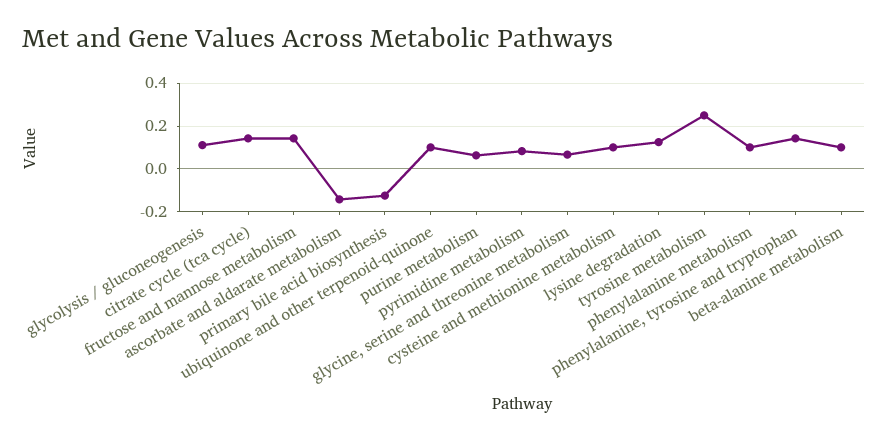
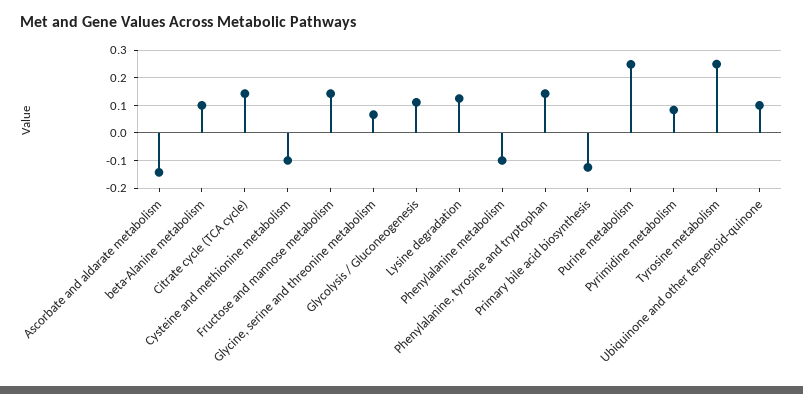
  {
    "glycolysis / gluconeogenesis": 0.1,
    "citrate cycle (tca cycle)": 0.15,
    "fructose and mannose metabolism": 0.15,
    "ascorbate and aldarate metabolism": -0.15,
    "primary bile acid biosynthesis": -0.125,
    "ubiquinone and other terpenoid-quinone": 0.1,
-   "purine metabolism": 0.05,
+   "purine metabolism": 0.25,
    "pyrimidine metabolism": 0.075,
    "glycine, serine and threonine metabolism": 0.075,
-   "cysteine and methionine metabolism": 0.1,
+   "cysteine and methionine metabolism": -0.1,
    "lysine degradation": 0.125,
    "tyrosine metabolism": 0.25,
-   "phenylalanine metabolism": 0.1,
+   "phenylalanine metabolism": -0.1,
    "phenylalanine, tyrosine and tryptophan": 0.15,
    "beta-alanine metabolism": 0.1
  }

